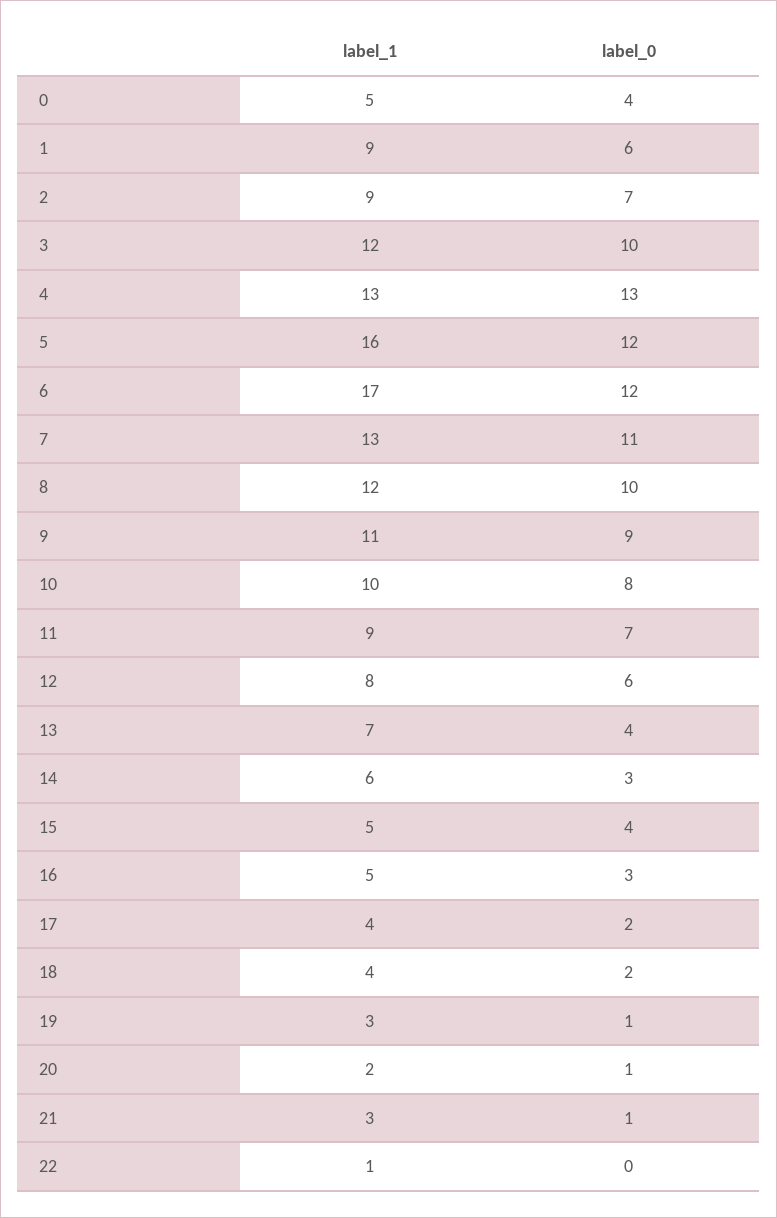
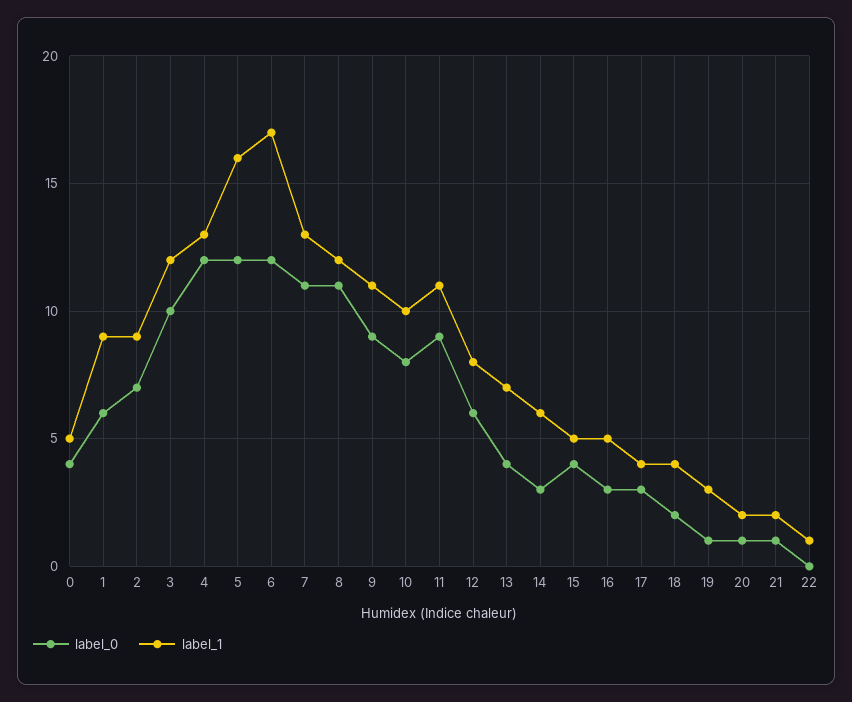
  {
    "label_1": {
      "0": 5,
      "1": 9,
      "2": 9,
      "3": 12,
      "4": 13,
      "5": 16,
      "6": 17,
      "7": 13,
      "8": 12,
      "9": 11,
      "10": 10,
-     "11": 9,
+     "11": 11,
      "12": 8,
      "13": 7,
      "14": 6,
      "15": 5,
      "16": 5,
      "17": 4,
      "18": 4,
      "19": 3,
      "20": 2,
-     "21": 3,
+     "21": 2,
      "22": 1
    },
    "label_0": {
      "0": 4,
      "1": 6,
      "2": 7,
      "3": 10,
-     "4": 13,
+     "4": 12,
      "5": 12,
      "6": 12,
      "7": 11,
-     "8": 10,
+     "8": 11,
      "9": 9,
      "10": 8,
-     "11": 7,
+     "11": 9,
      "12": 6,
      "13": 4,
      "14": 3,
      "15": 4,
      "16": 3,
-     "17": 2,
+     "17": 3,
      "18": 2,
      "19": 1,
      "20": 1,
      "21": 1,
      "22": 0
    }
  }

